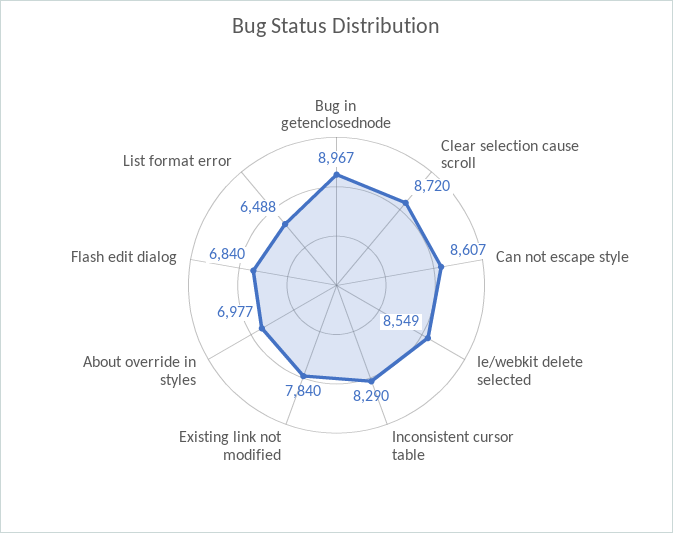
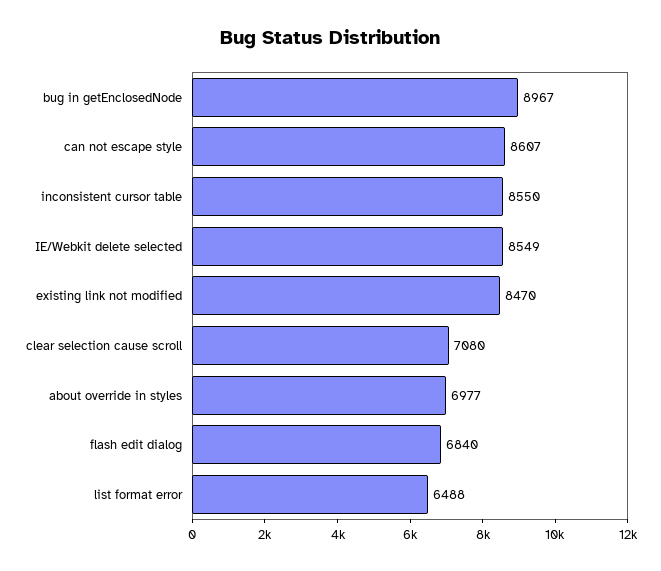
  {
    "Bug in getenclosednode": 8967,
-   "Clear selection cause scroll": 8720,
+   "Clear selection cause scroll": 7080,
    "Can not escape style": 8607,
    "Ie/webkit delete selected": 8549,
-   "Inconsistent cursor table": 8290,
+   "Inconsistent cursor table": 8550,
-   "Existing link not modified": 7840,
+   "Existing link not modified": 8470,
    "About override in styles": 6977,
    "Flash edit dialog": 6840,
    "List format error": 6488
  }

